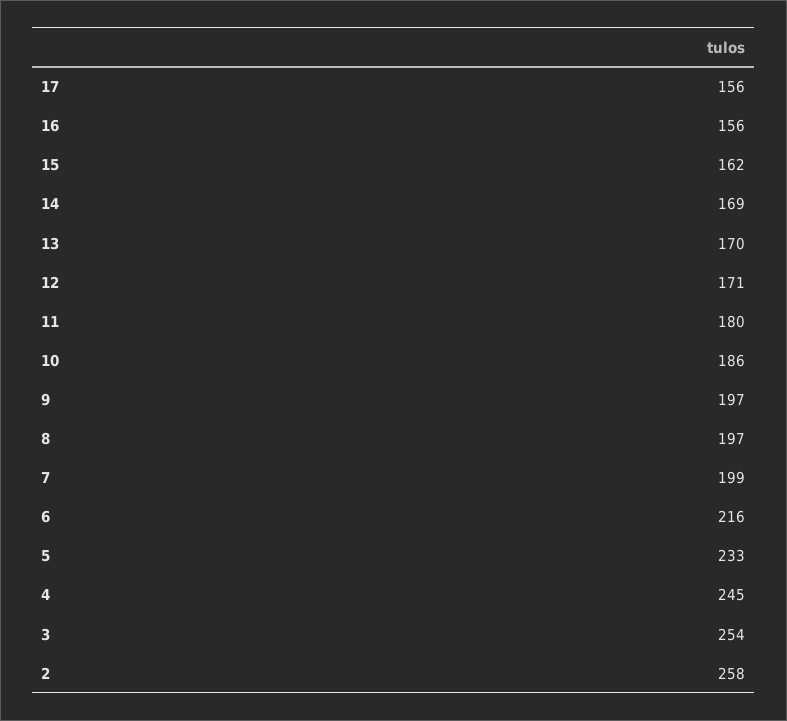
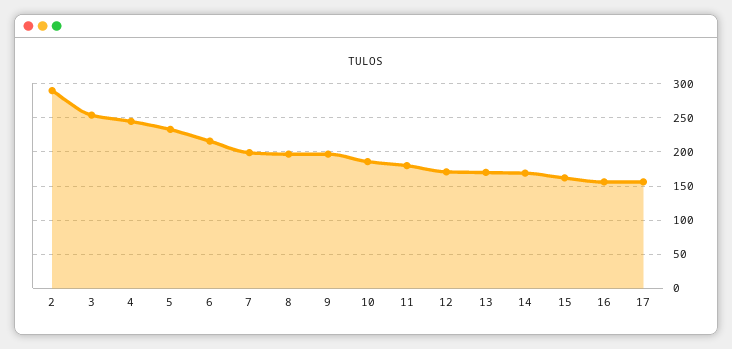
  {
    "17": 156,
    "16": 156,
    "15": 162,
    "14": 169,
    "13": 170,
    "12": 171,
    "11": 180,
    "10": 186,
    "9": 197,
    "8": 197,
    "7": 199,
    "6": 216,
    "5": 233,
    "4": 245,
    "3": 254,
-   "2": 258
+   "2": 290
  }

